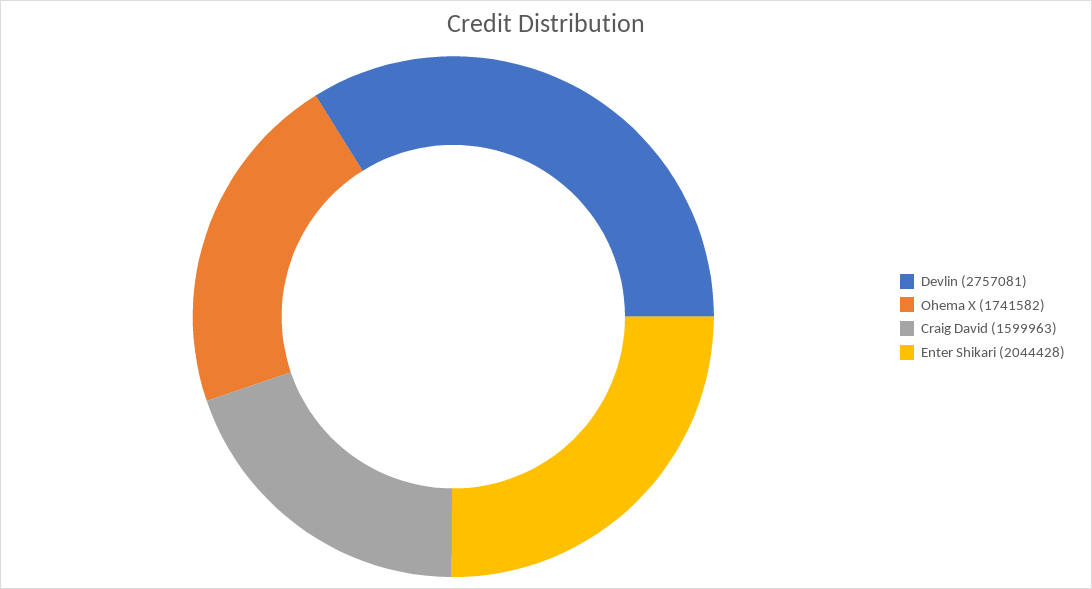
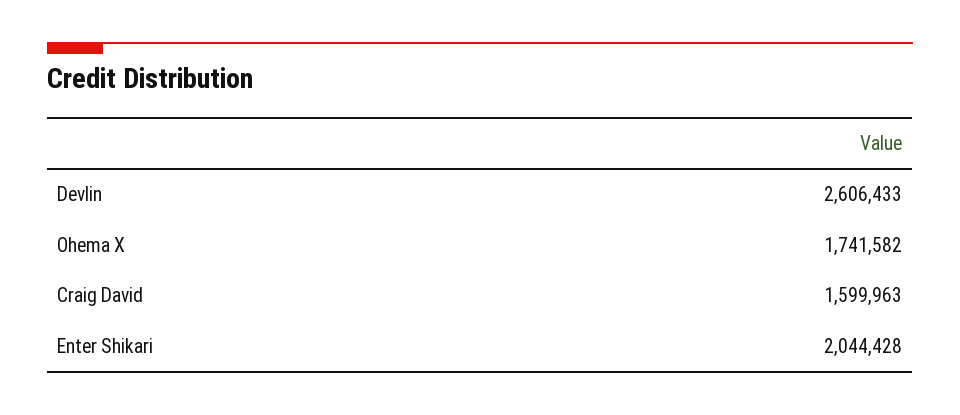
  {
-   "Devlin": 2757081,
+   "Devlin": 2606433,
    "Ohema X": 1741582,
    "Craig David": 1599963,
    "Enter Shikari": 2044428
  }

